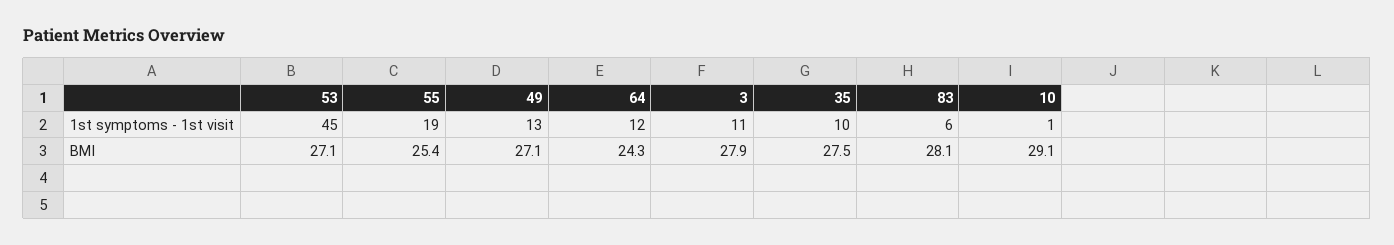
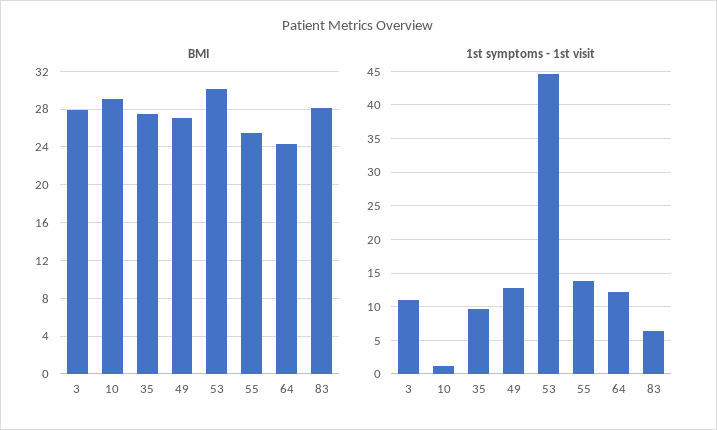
  {
    "1st symptoms - 1st visit": {
      "53": 45,
-     "55": 19,
+     "55": 14,
      "49": 13,
      "64": 12,
      "3": 11,
      "35": 10,
      "83": 6,
      "10": 1
    },
    "BMI": {
-     "53": 27.1,
+     "53": 30,
      "55": 25.4,
      "49": 27.1,
      "64": 24.3,
      "3": 27.9,
      "35": 27.5,
      "83": 28.1,
      "10": 29.1
    }
  }

